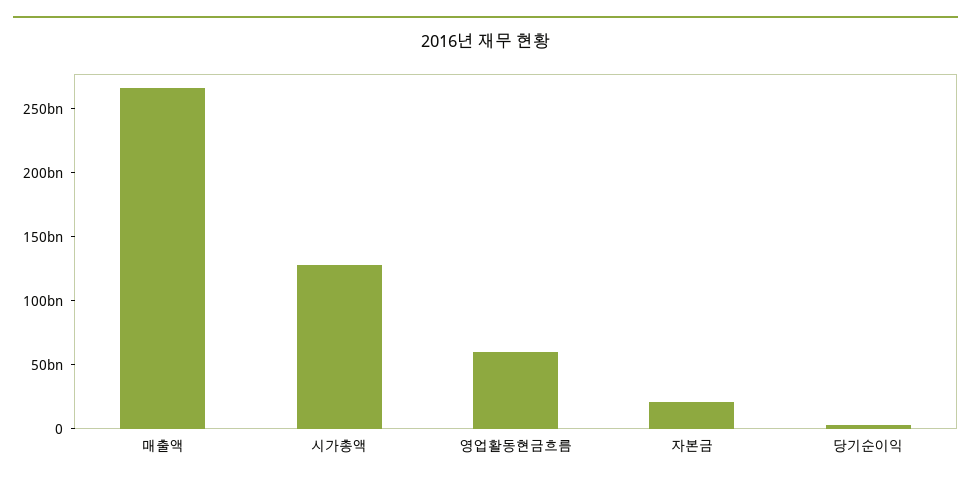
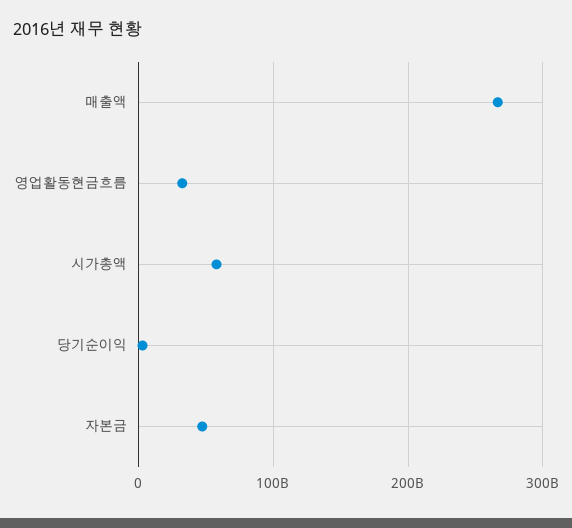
  {
    "매출액": 270000000000,
-   "시가총액": 130000000000,
+   "시가총액": 60000000000,
-   "영업활동현금흐름": 60000000000,
+   "영업활동현금흐름": 30000000000,
-   "자본금": 20000000000,
+   "자본금": 50000000000,
    "당기순이익": 0
  }

